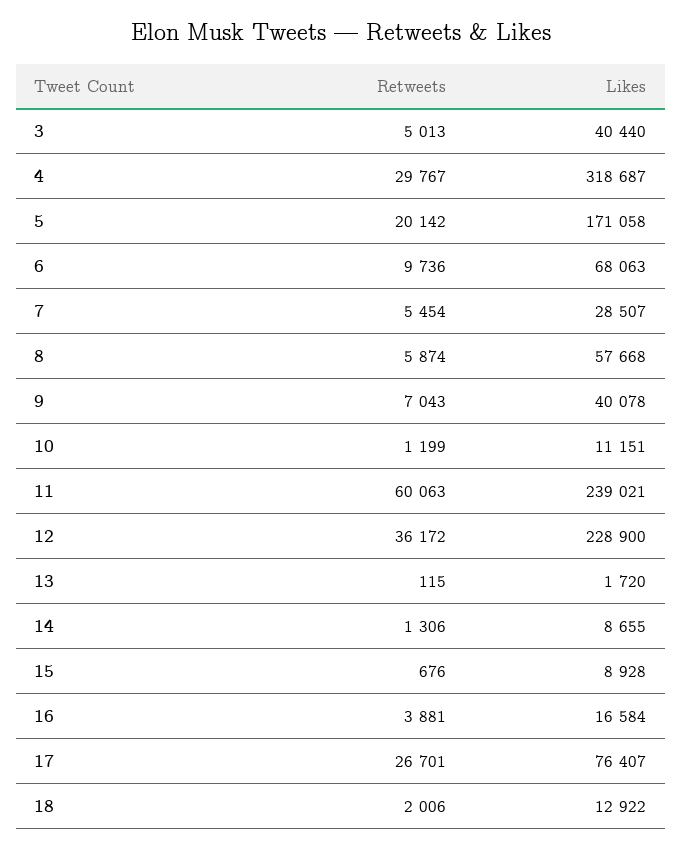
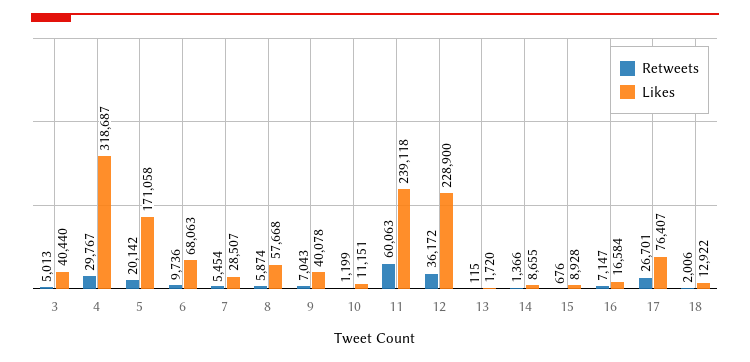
  {
    "Retweets": {
      "3": 5013,
      "4": 29767,
      "5": 20142,
      "6": 9736,
      "7": 5454,
      "8": 5874,
      "9": 7043,
      "10": 1199,
      "11": 60063,
      "12": 36172,
      "13": 115,
-     "14": 1306,
+     "14": 1366,
      "15": 676,
-     "16": 3881,
+     "16": 7147,
      "17": 26701,
      "18": 2006
    },
    "Likes": {
      "3": 40440,
      "4": 318687,
      "5": 171058,
      "6": 68063,
      "7": 28507,
      "8": 57668,
      "9": 40078,
      "10": 11151,
-     "11": 239021,
+     "11": 239118,
      "12": 228900,
      "13": 1720,
      "14": 8655,
      "15": 8928,
      "16": 16584,
      "17": 76407,
      "18": 12922
    }
  }

